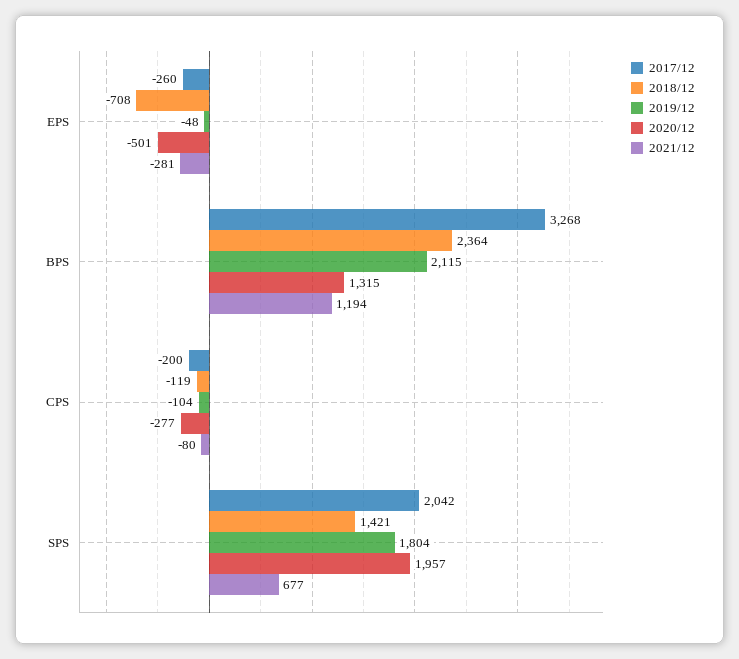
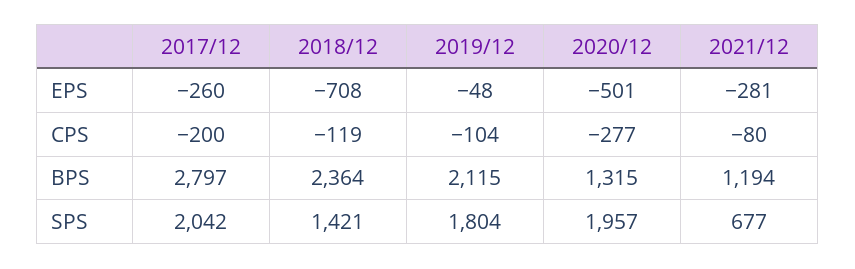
  {
    "2017/12": {
      "EPS": -260,
-     "BPS": 3268,
+     "BPS": 2797,
      "CPS": -200,
      "SPS": 2042
    },
    "2018/12": {
      "EPS": -708,
      "BPS": 2364,
      "CPS": -119,
      "SPS": 1421
    },
    "2019/12": {
      "EPS": -48,
      "BPS": 2115,
      "CPS": -104,
      "SPS": 1804
    },
    "2020/12": {
      "EPS": -501,
      "BPS": 1315,
      "CPS": -277,
      "SPS": 1957
    },
    "2021/12": {
      "EPS": -281,
      "BPS": 1194,
      "CPS": -80,
      "SPS": 677
    }
  }

